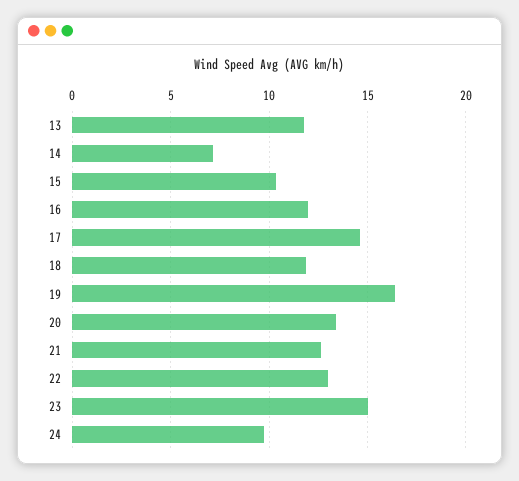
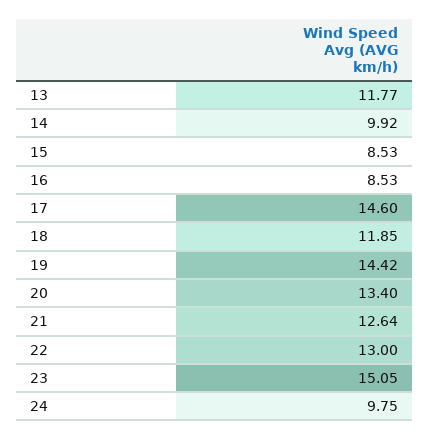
  {
    "13": 11.77,
-   "14": 7,
+   "14": 9.92,
-   "15": 10.5,
+   "15": 8.53,
-   "16": 12,
+   "16": 8.53,
    "17": 14.6,
    "18": 11.85,
-   "19": 16.5,
+   "19": 14.42,
    "20": 13.4,
    "21": 12.64,
    "22": 13,
    "23": 15.05,
    "24": 9.75
  }

